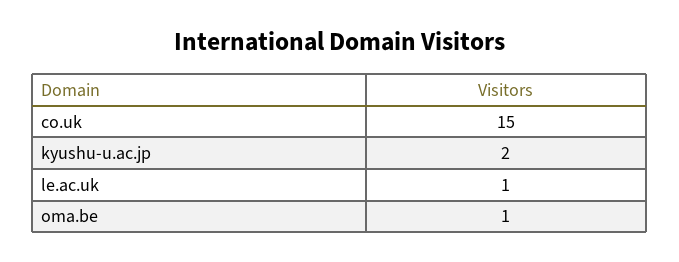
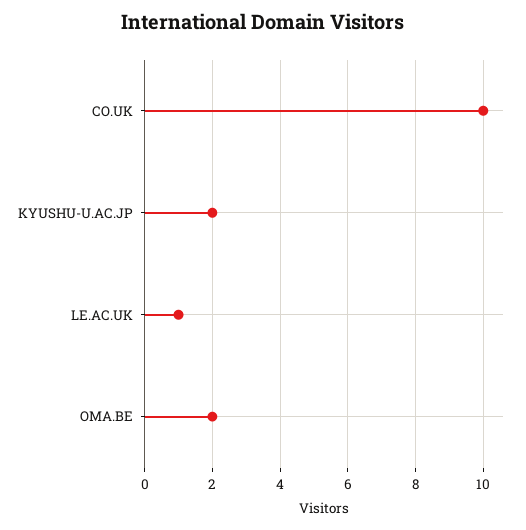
  {
-   "co.uk": 15,
+   "co.uk": 10,
    "kyushu-u.ac.jp": 2,
    "le.ac.uk": 1,
-   "oma.be": 1
+   "oma.be": 2
  }

